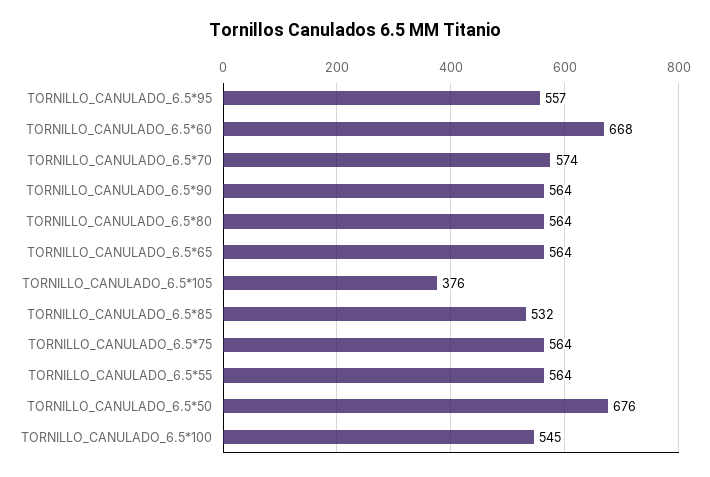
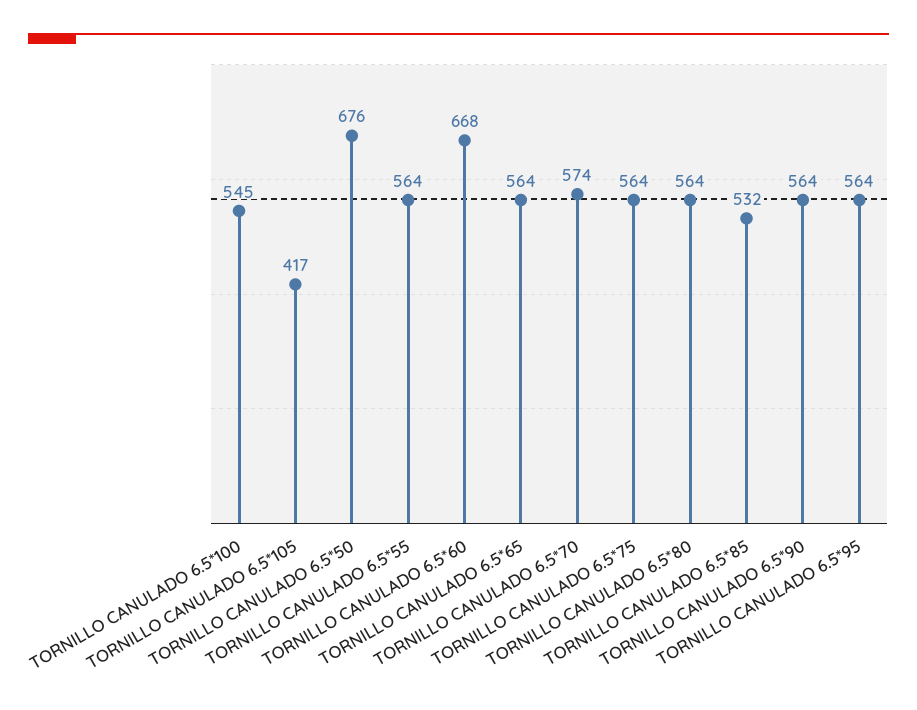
  {
-   "TORNILLO_CANULADO_6.5*95": 557,
+   "TORNILLO_CANULADO_6.5*95": 564,
    "TORNILLO_CANULADO_6.5*60": 668,
    "TORNILLO_CANULADO_6.5*70": 574,
    "TORNILLO_CANULADO_6.5*90": 564,
    "TORNILLO_CANULADO_6.5*80": 564,
    "TORNILLO_CANULADO_6.5*65": 564,
-   "TORNILLO_CANULADO_6.5*105": 376,
+   "TORNILLO_CANULADO_6.5*105": 417,
    "TORNILLO_CANULADO_6.5*85": 532,
    "TORNILLO_CANULADO_6.5*75": 564,
    "TORNILLO_CANULADO_6.5*55": 564,
    "TORNILLO_CANULADO_6.5*50": 676,
    "TORNILLO_CANULADO_6.5*100": 545
  }

